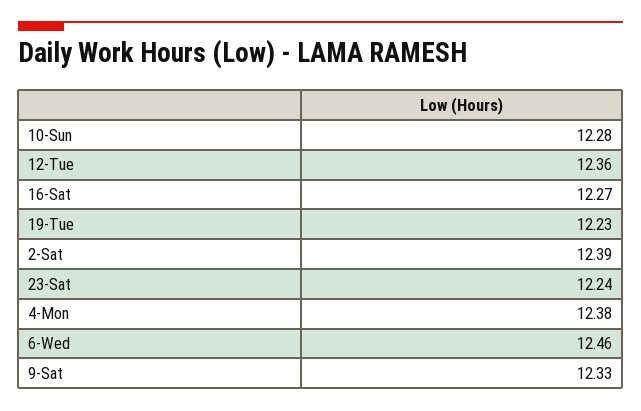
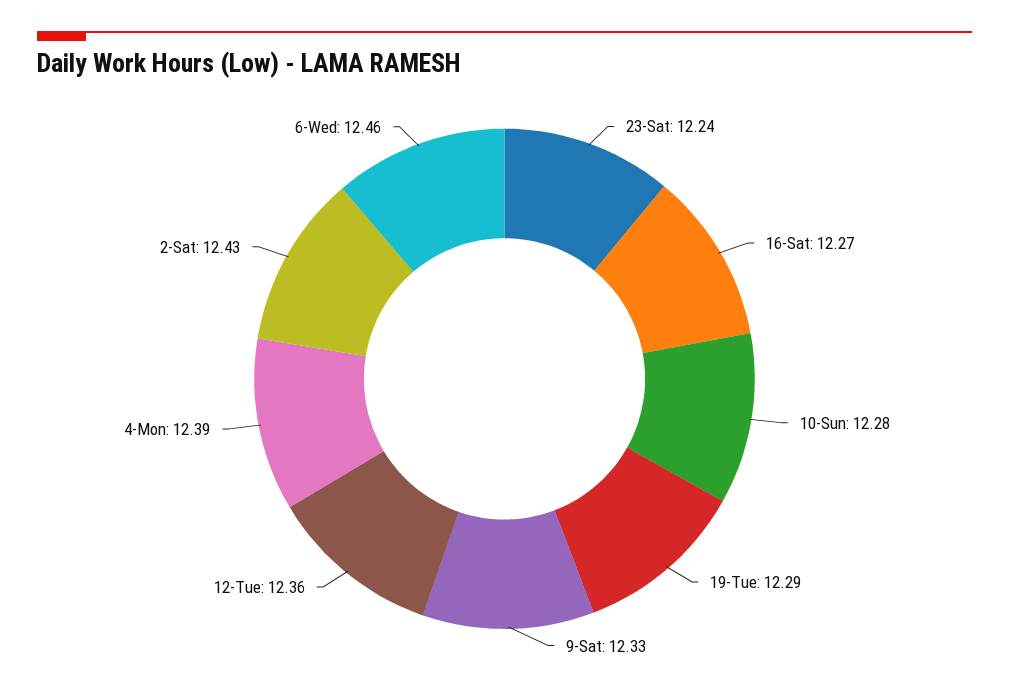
  {
    "10-Sun": 12.28,
    "12-Tue": 12.36,
    "16-Sat": 12.27,
-   "19-Tue": 12.23,
+   "19-Tue": 12.29,
-   "2-Sat": 12.39,
+   "2-Sat": 12.43,
    "23-Sat": 12.24,
-   "4-Mon": 12.38,
+   "4-Mon": 12.39,
    "6-Wed": 12.46,
    "9-Sat": 12.33
  }

